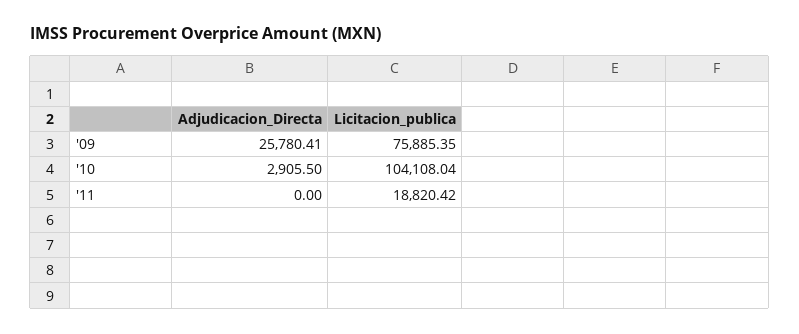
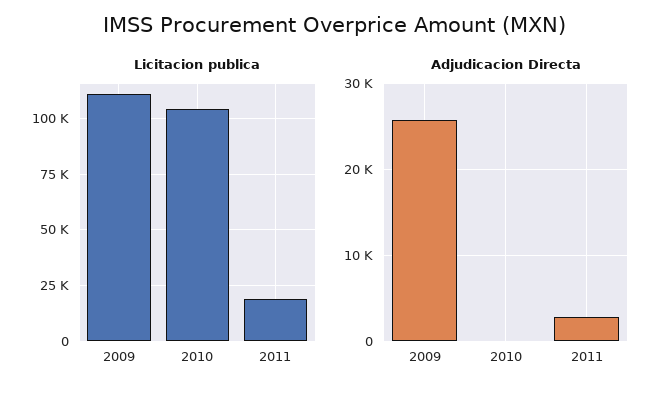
  {
    "Adjudicacion_Directa": {
      "'09": 25780.41,
-     "'10": 2905.5,
+     "'10": 0,
-     "'11": 0
+     "'11": 3000
    },
    "Licitacion_publica": {
-     "'09": 75885.35,
+     "'09": 110000,
      "'10": 104108.04,
      "'11": 18820.42
    }
  }

